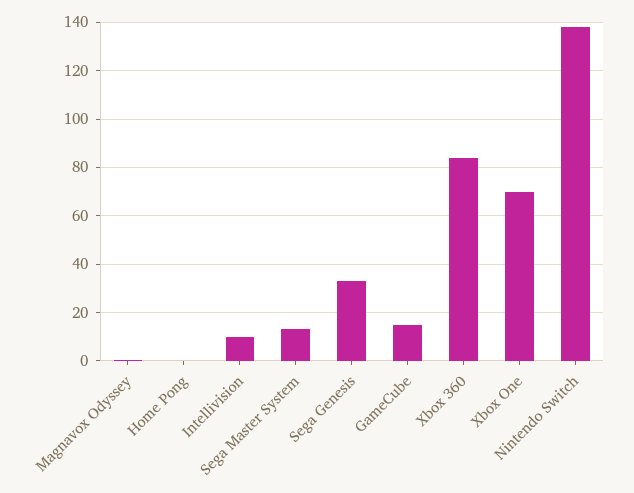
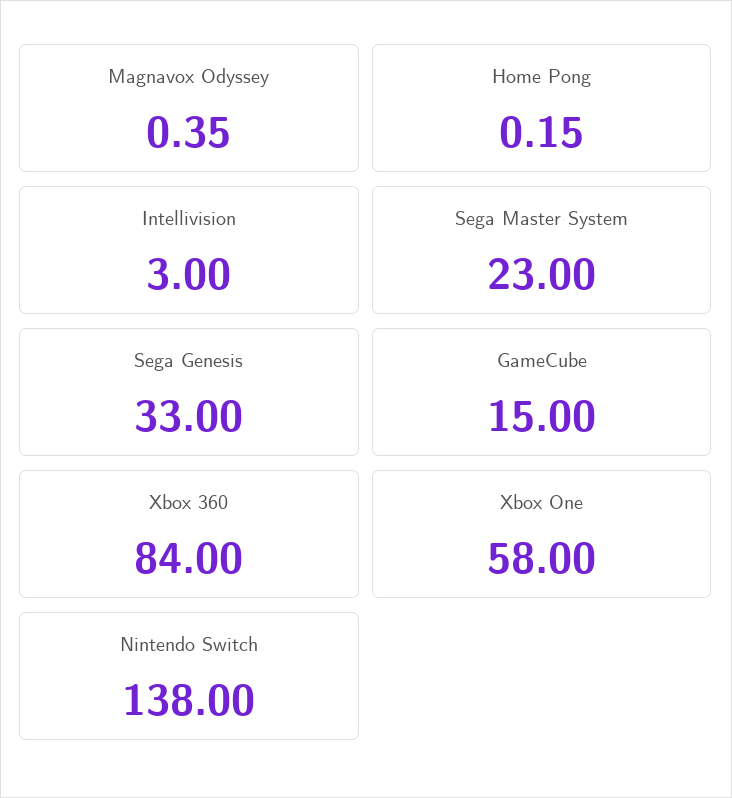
  {
    "Magnavox Odyssey": 0.35,
    "Home Pong": 0.15,
-   "Intellivision": 10,
+   "Intellivision": 3,
-   "Sega Master System": 12.5,
+   "Sega Master System": 23,
    "Sega Genesis": 33,
    "GameCube": 15,
    "Xbox 360": 84,
-   "Xbox One": 70,
+   "Xbox One": 58,
    "Nintendo Switch": 138
  }

